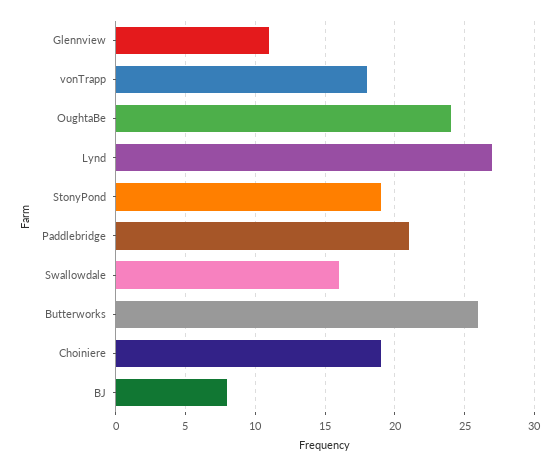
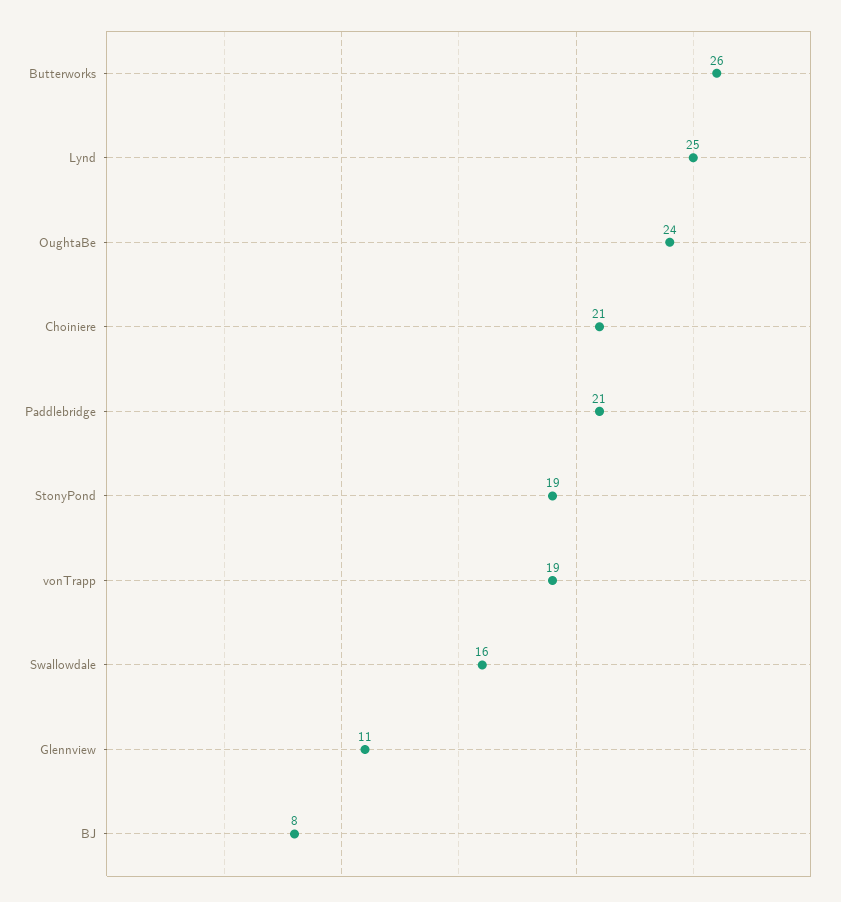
  {
    "Glennview": 11,
-   "vonTrapp": 18,
+   "vonTrapp": 19,
    "OughtaBe": 24,
-   "Lynd": 27,
+   "Lynd": 25,
    "StonyPond": 19,
    "Paddlebridge": 21,
    "Swallowdale": 16,
    "Butterworks": 26,
-   "Choiniere": 19,
+   "Choiniere": 21,
    "BJ": 8
  }

